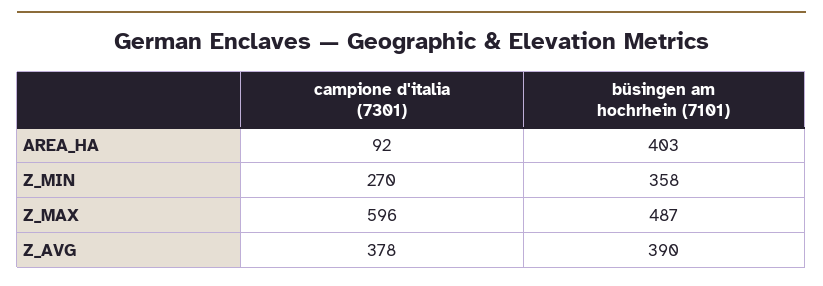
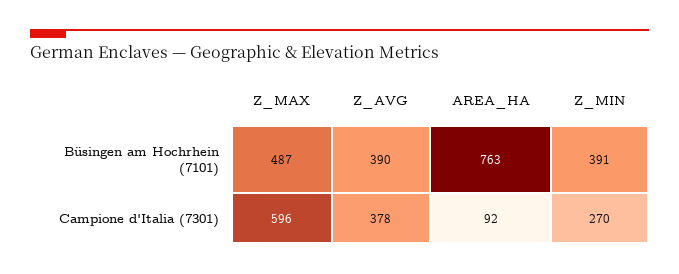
  {
    "campione d'italia (7301)": {
      "AREA_HA": 92,
      "Z_MIN": 270,
      "Z_MAX": 596,
      "Z_AVG": 378
    },
    "büsingen am hochrhein (7101)": {
-     "AREA_HA": 403,
+     "AREA_HA": 763,
-     "Z_MIN": 358,
+     "Z_MIN": 391,
      "Z_MAX": 487,
      "Z_AVG": 390
    }
  }

